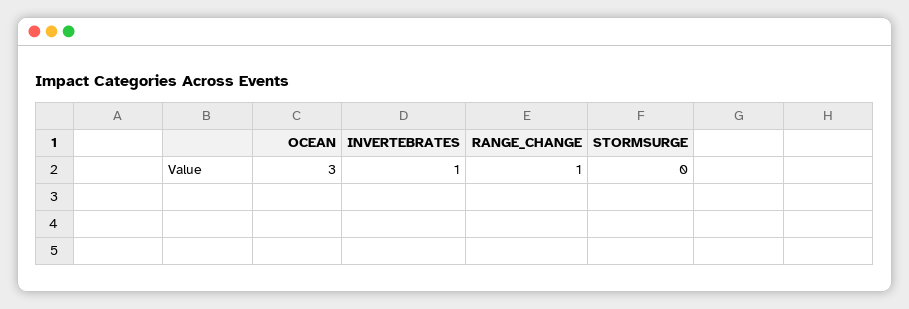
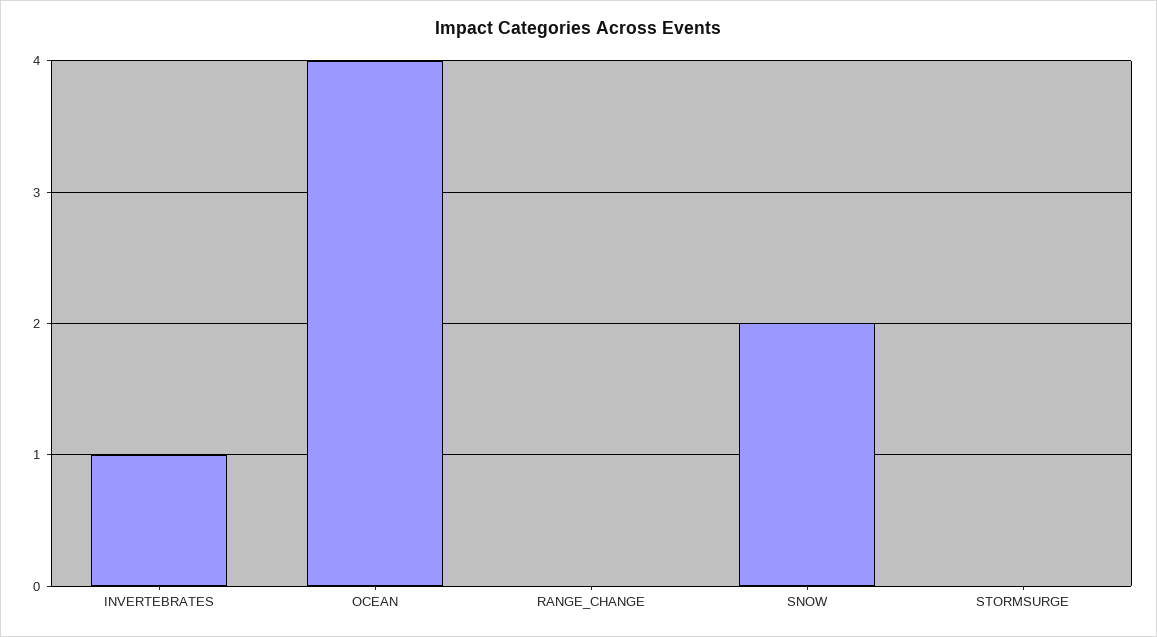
  {
-   "OCEAN": 3,
+   "OCEAN": 4,
    "INVERTEBRATES": 1,
-   "RANGE_CHANGE": 1,
+   "RANGE_CHANGE": 0,
-   "STORMSURGE": 0
+   "STORMSURGE": 0,
+   "SNOW": 2
  }

